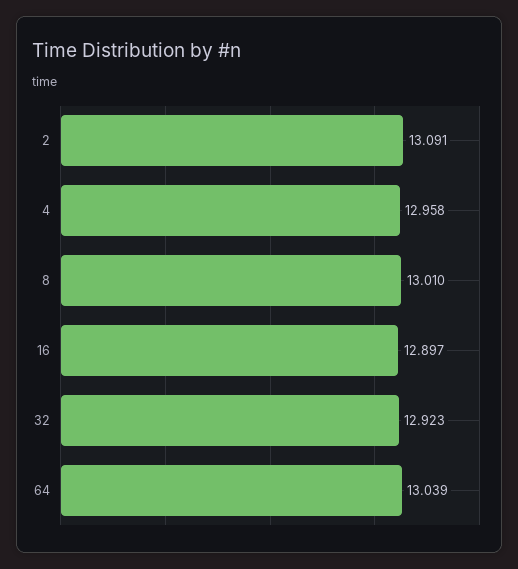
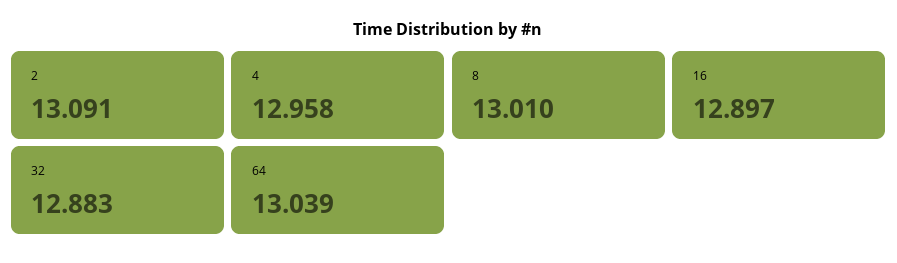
  {
    "2": 13.091,
    "4": 12.958,
    "8": 13.01,
    "16": 12.897,
-   "32": 12.923,
+   "32": 12.883,
    "64": 13.039
  }

